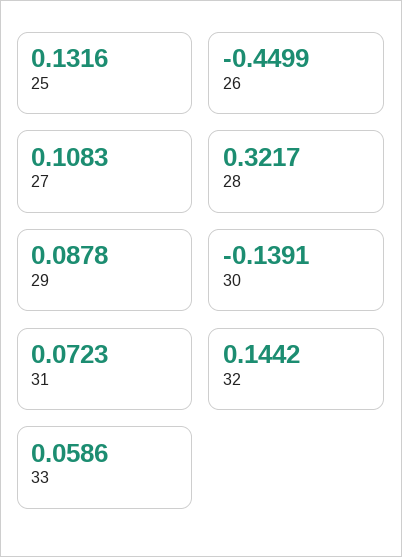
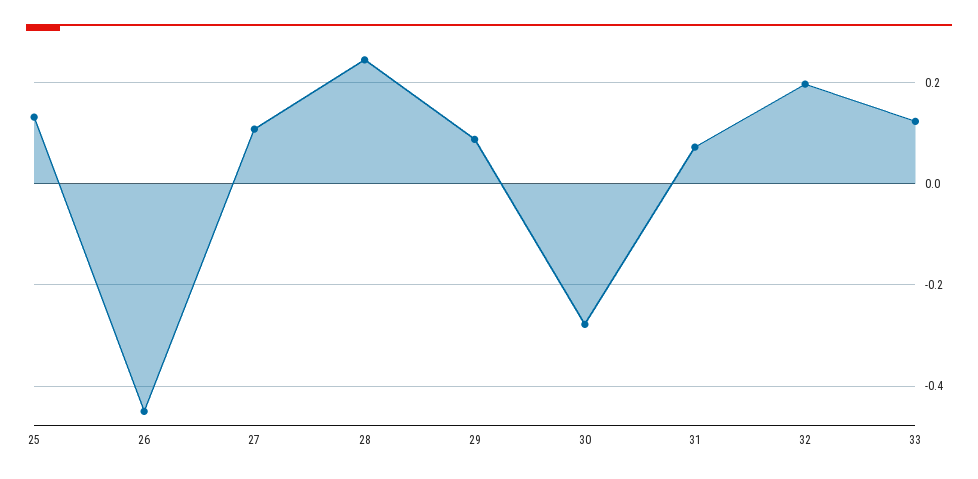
  {
    "25": 0.1316,
    "26": -0.4499,
    "27": 0.1083,
-   "28": 0.3217,
+   "28": 0.24,
    "29": 0.0878,
-   "30": -0.1391,
+   "30": -0.28,
    "31": 0.0723,
-   "32": 0.1442,
+   "32": 0.2,
-   "33": 0.0586
+   "33": 0.12
  }

